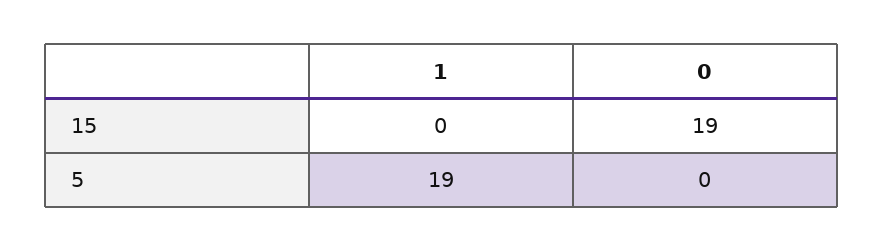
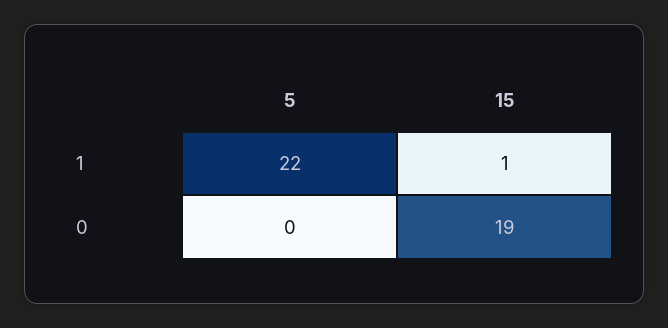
  {
    "1": {
-     "15": 0,
+     "15": 1,
-     "5": 19
+     "5": 22
    },
    "0": {
      "15": 19,
      "5": 0
    }
  }

